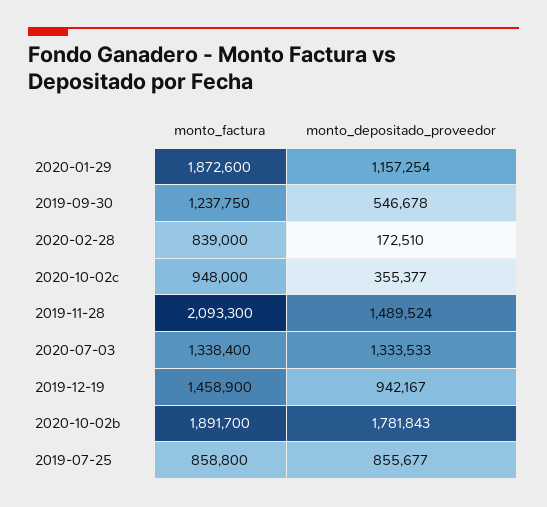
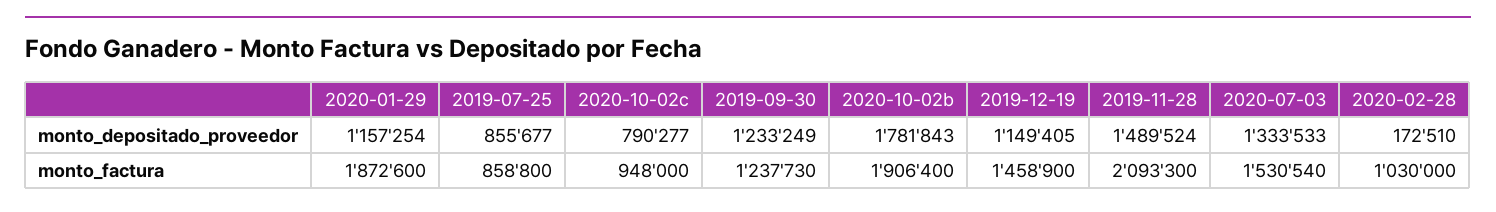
  {
    "monto_factura": {
      "2020-01-29": 1872600,
-     "2019-09-30": 1237750,
+     "2019-09-30": 1237730,
-     "2020-02-28": 839000,
+     "2020-02-28": 1030000,
      "2020-10-02c": 948000,
      "2019-11-28": 2093300,
-     "2020-07-03": 1338400,
+     "2020-07-03": 1530540,
      "2019-12-19": 1458900,
-     "2020-10-02b": 1891700,
+     "2020-10-02b": 1906400,
      "2019-07-25": 858800
    },
    "monto_depositado_proveedor": {
      "2020-01-29": 1157254,
-     "2019-09-30": 546678,
+     "2019-09-30": 1233249,
      "2020-02-28": 172510,
-     "2020-10-02c": 355377,
+     "2020-10-02c": 790277,
      "2019-11-28": 1489524,
      "2020-07-03": 1333533,
-     "2019-12-19": 942167,
+     "2019-12-19": 1149405,
      "2020-10-02b": 1781843,
      "2019-07-25": 855677
    }
  }

